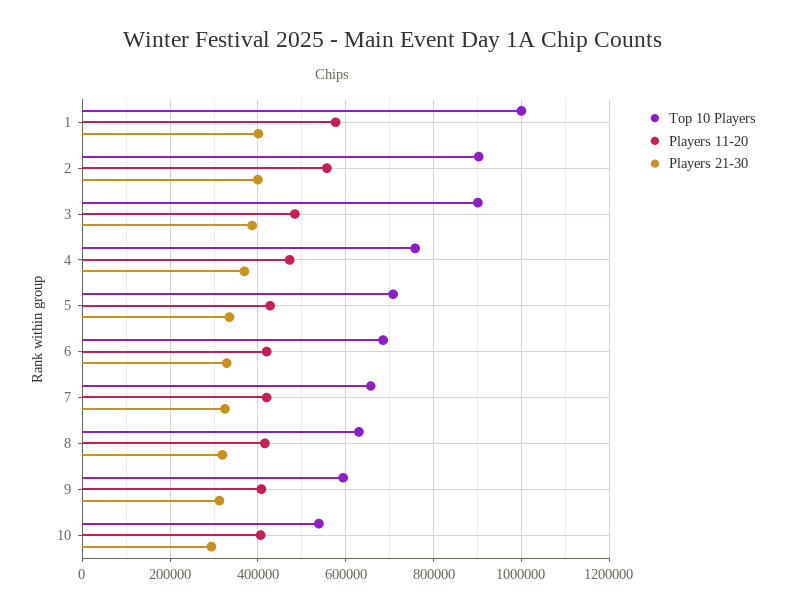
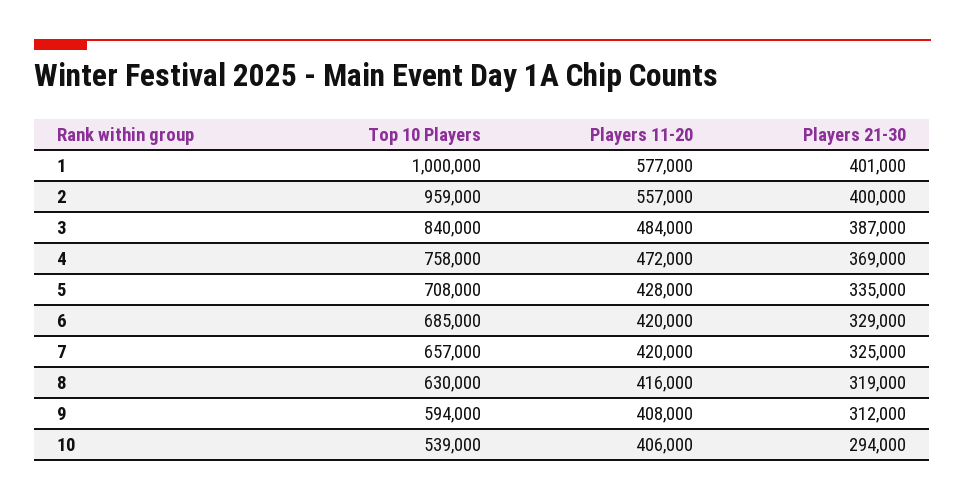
  {
    "Top 10 Players": {
      "1": 1000000,
-     "2": 900000,
+     "2": 959000,
-     "3": 900000,
+     "3": 840000,
      "4": 758000,
      "5": 708000,
      "6": 685000,
      "7": 657000,
      "8": 630000,
      "9": 594000,
      "10": 539000
    },
    "Players 11-20": {
      "1": 577000,
      "2": 557000,
      "3": 484000,
      "4": 472000,
      "5": 428000,
      "6": 420000,
      "7": 420000,
      "8": 416000,
      "9": 408000,
      "10": 406000
    },
    "Players 21-30": {
      "1": 401000,
      "2": 400000,
      "3": 387000,
      "4": 369000,
      "5": 335000,
      "6": 329000,
      "7": 325000,
      "8": 319000,
      "9": 312000,
      "10": 294000
    }
  }

